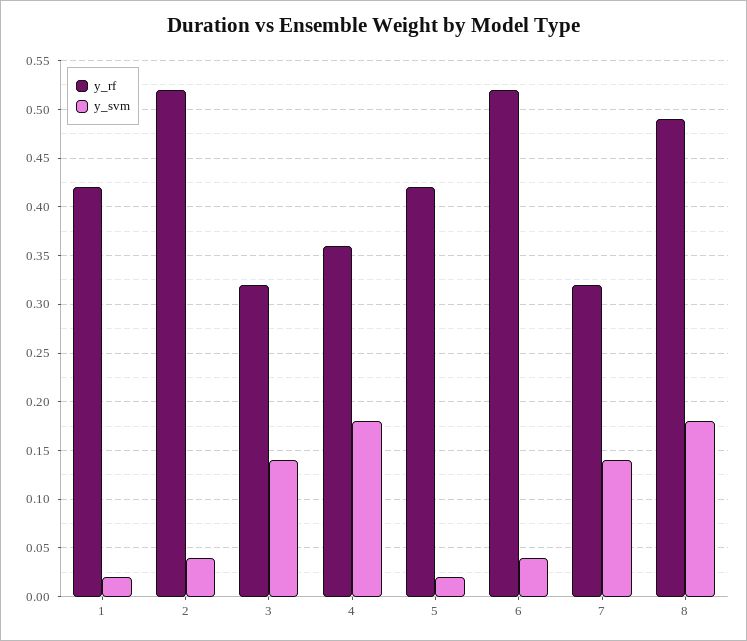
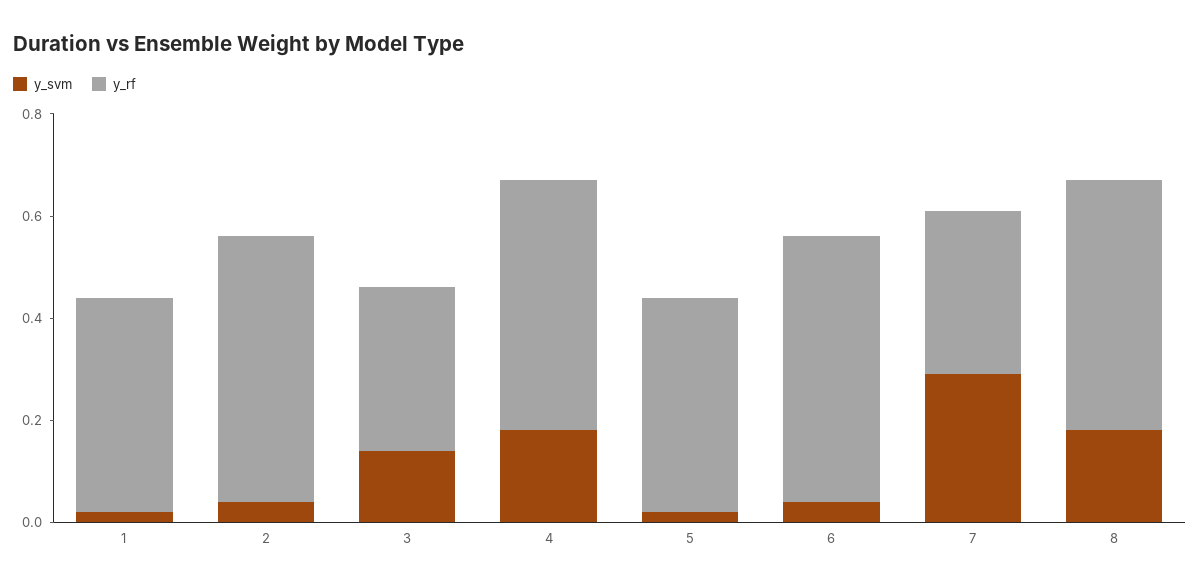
  {
    "y_rf": {
      "1": 0.42,
      "2": 0.52,
      "3": 0.32,
-     "4": 0.36,
+     "4": 0.5,
      "5": 0.42,
      "6": 0.52,
      "7": 0.32,
      "8": 0.49
    },
    "y_svm": {
      "1": 0.02,
      "2": 0.04,
      "3": 0.14,
      "4": 0.18,
      "5": 0.02,
      "6": 0.04,
-     "7": 0.14,
+     "7": 0.3,
      "8": 0.18
    }
  }

